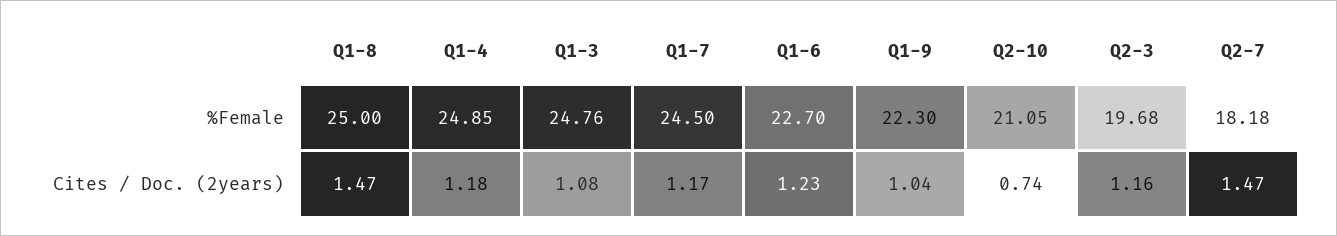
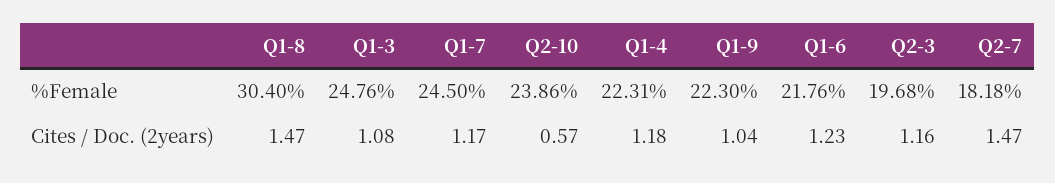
  {
    "Q1-8": {
-     "%Female": 25,
+     "%Female": 30.4,
      "Cites / Doc. (2years)": 1.47
    },
    "Q1-4": {
-     "%Female": 24.85,
+     "%Female": 22.31,
      "Cites / Doc. (2years)": 1.18
    },
    "Q1-3": {
      "%Female": 24.76,
      "Cites / Doc. (2years)": 1.08
    },
    "Q1-7": {
      "%Female": 24.5,
      "Cites / Doc. (2years)": 1.17
    },
    "Q1-6": {
-     "%Female": 22.7,
+     "%Female": 21.76,
      "Cites / Doc. (2years)": 1.23
    },
    "Q1-9": {
      "%Female": 22.3,
      "Cites / Doc. (2years)": 1.04
    },
    "Q2-10": {
-     "%Female": 21.05,
+     "%Female": 23.86,
-     "Cites / Doc. (2years)": 0.74
+     "Cites / Doc. (2years)": 0.57
    },
    "Q2-3": {
      "%Female": 19.68,
      "Cites / Doc. (2years)": 1.16
    },
    "Q2-7": {
      "%Female": 18.18,
      "Cites / Doc. (2years)": 1.47
    }
  }

